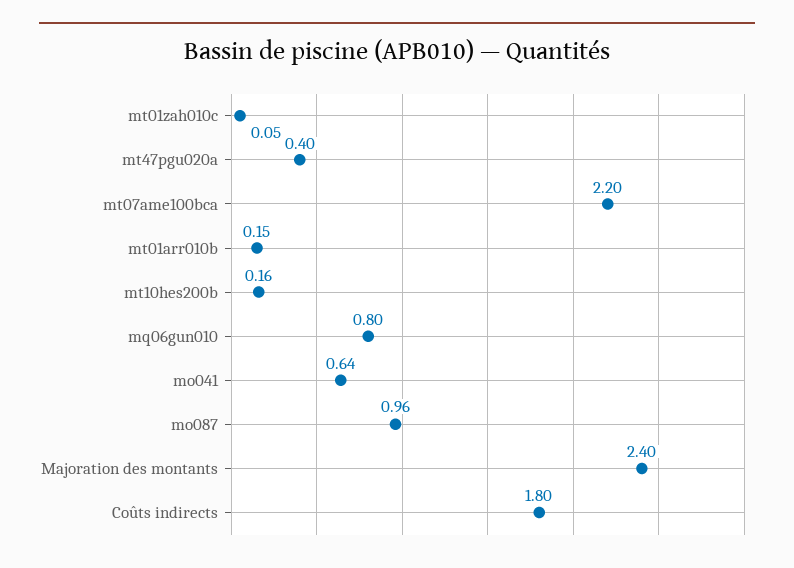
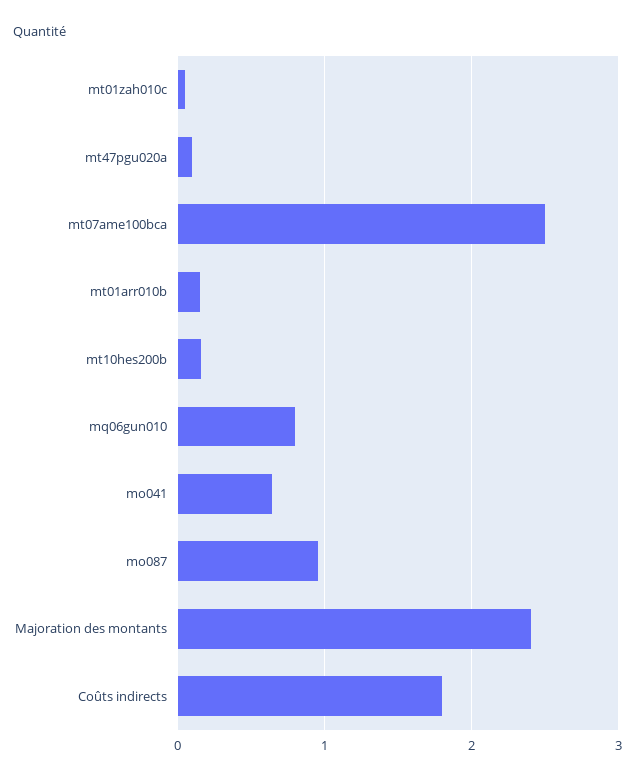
  {
    "mt01zah010c": 0.05,
-   "mt47pgu020a": 0.4,
+   "mt47pgu020a": 0.1,
-   "mt07ame100bca": 2.2,
+   "mt07ame100bca": 2.5,
    "mt01arr010b": 0.15,
    "mt10hes200b": 0.16,
    "mq06gun010": 0.8,
    "mo041": 0.64,
    "mo087": 0.96,
    "Majoration des montants": 2.4,
    "Coûts indirects": 1.8
  }

